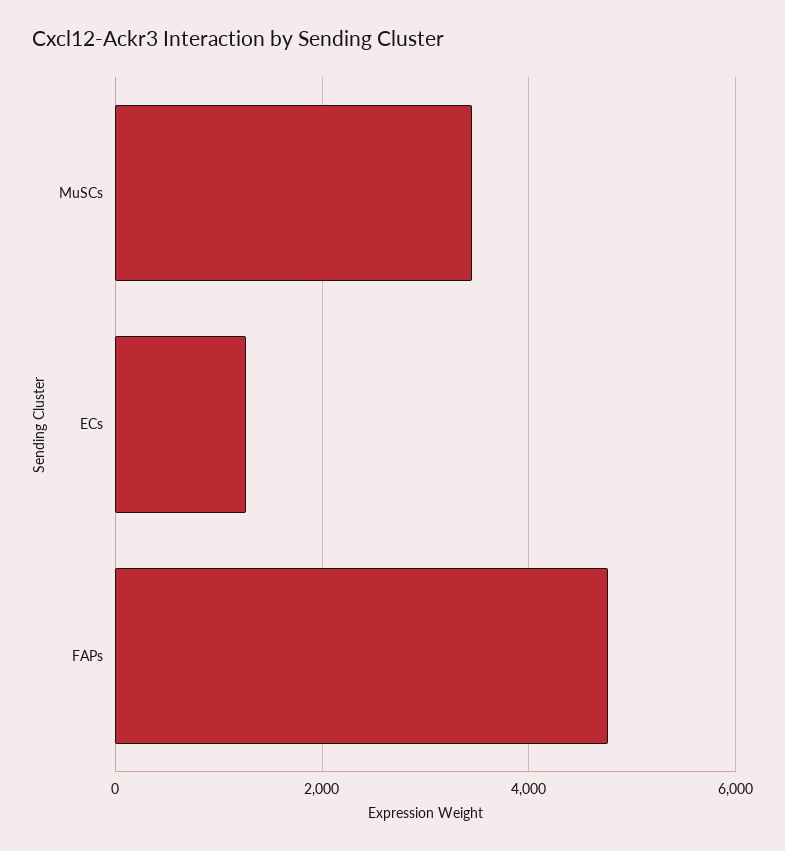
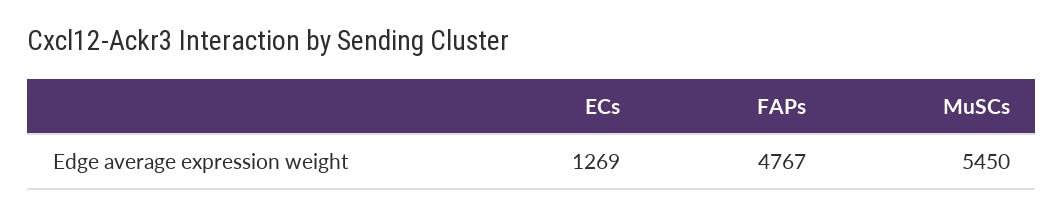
  {
-   "MuSCs": 3400,
+   "MuSCs": 5450,
    "ECs": 1269,
    "FAPs": 4767
  }

